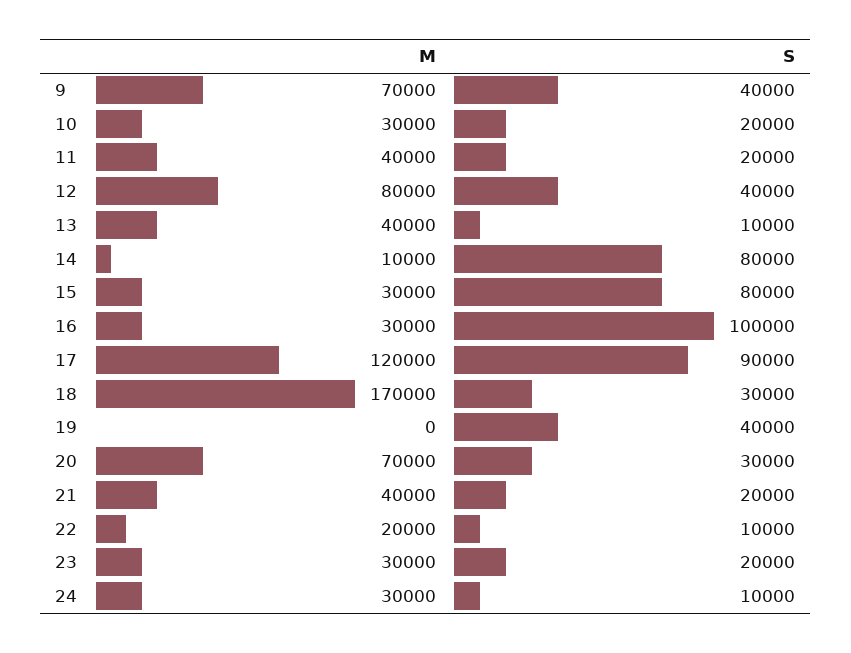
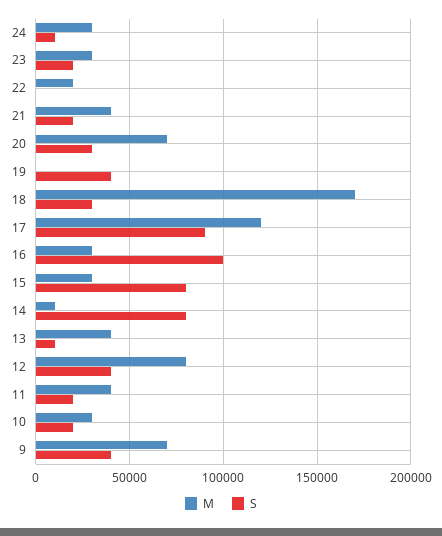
  {
    "M": {
      "9": 70000,
      "10": 30000,
      "11": 40000,
      "12": 80000,
      "13": 40000,
      "14": 10000,
      "15": 30000,
      "16": 30000,
      "17": 120000,
      "18": 170000,
      "19": 0,
      "20": 70000,
      "21": 40000,
      "22": 20000,
      "23": 30000,
      "24": 30000
    },
    "S": {
      "9": 40000,
      "10": 20000,
      "11": 20000,
      "12": 40000,
      "13": 10000,
      "14": 80000,
      "15": 80000,
      "16": 100000,
      "17": 90000,
      "18": 30000,
      "19": 40000,
      "20": 30000,
      "21": 20000,
-     "22": 10000,
+     "22": 0,
      "23": 20000,
      "24": 10000
    }
  }

